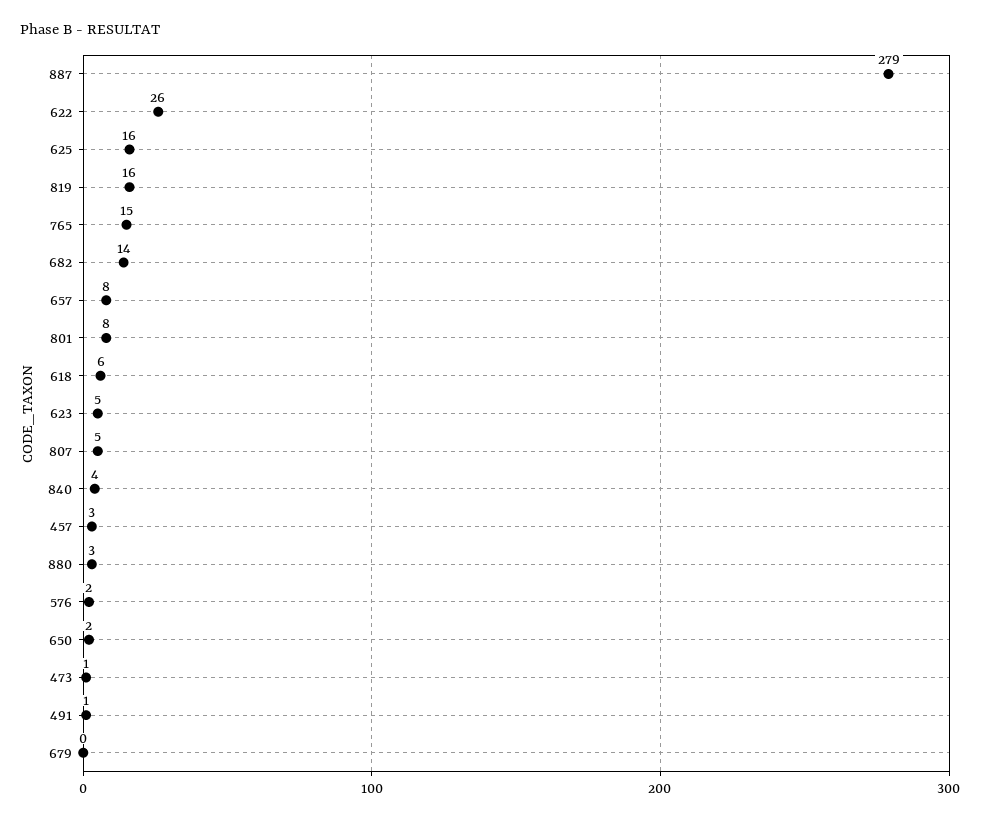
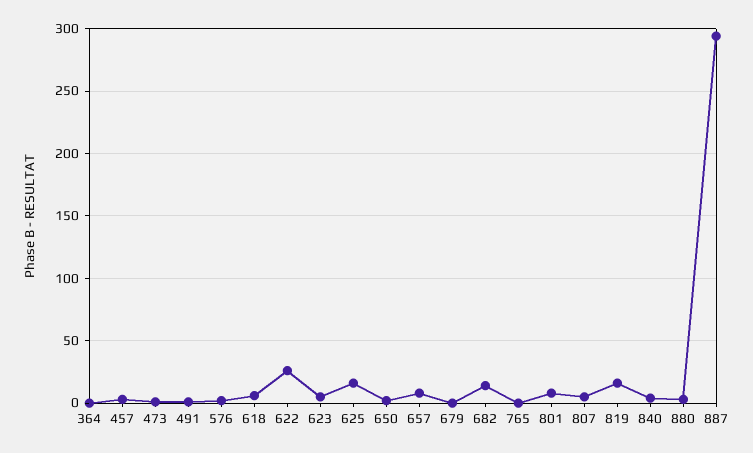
  {
-   "887": 279,
+   "887": 295,
    "622": 26,
    "625": 16,
    "819": 16,
-   "765": 15,
+   "765": 0,
    "682": 14,
    "657": 8,
    "801": 8,
    "618": 6,
    "623": 5,
    "807": 5,
    "840": 4,
    "457": 3,
    "880": 3,
    "576": 2,
    "650": 2,
    "473": 1,
    "491": 1,
-   "679": 0
+   "679": 0,
+   "364": 0
  }

